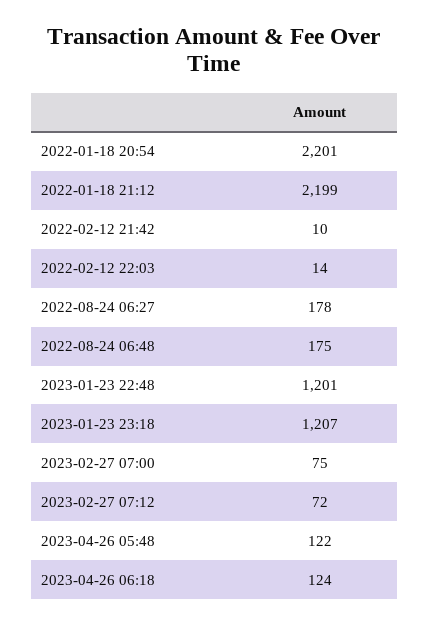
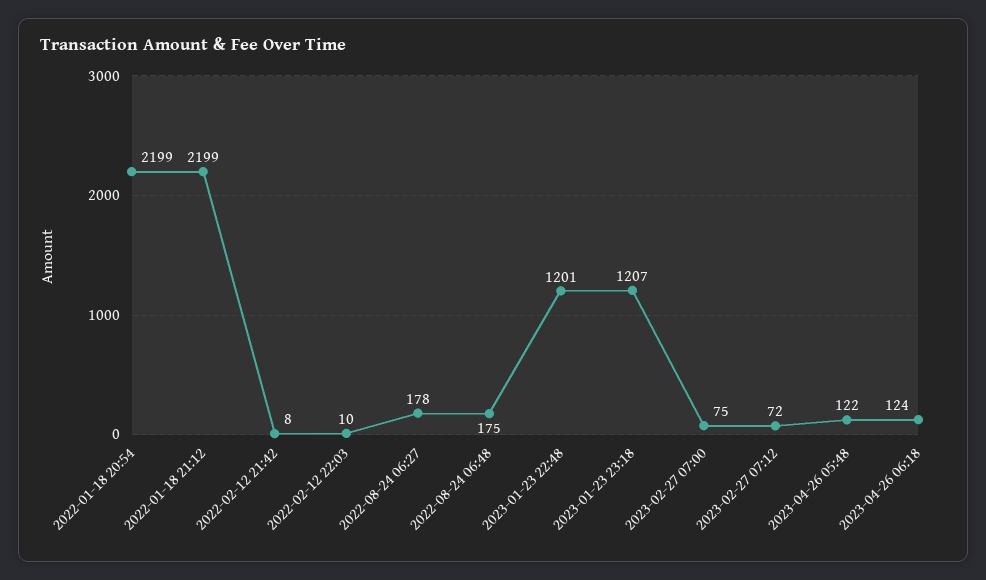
  {
-   "2022-01-18 20:54": 2201,
+   "2022-01-18 20:54": 2199,
    "2022-01-18 21:12": 2199,
-   "2022-02-12 21:42": 10,
+   "2022-02-12 21:42": 8,
-   "2022-02-12 22:03": 14,
+   "2022-02-12 22:03": 10,
    "2022-08-24 06:27": 178,
    "2022-08-24 06:48": 175,
    "2023-01-23 22:48": 1201,
    "2023-01-23 23:18": 1207,
    "2023-02-27 07:00": 75,
    "2023-02-27 07:12": 72,
    "2023-04-26 05:48": 122,
    "2023-04-26 06:18": 124
  }

